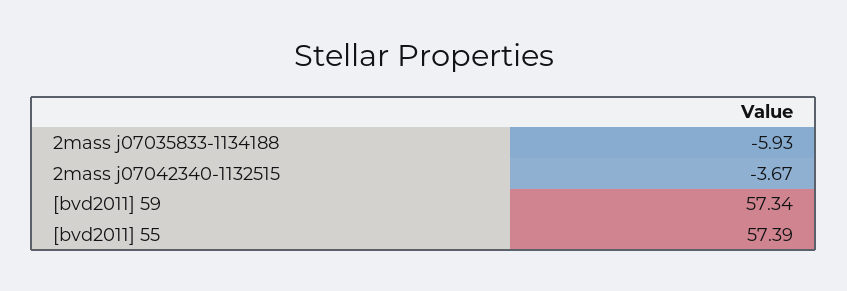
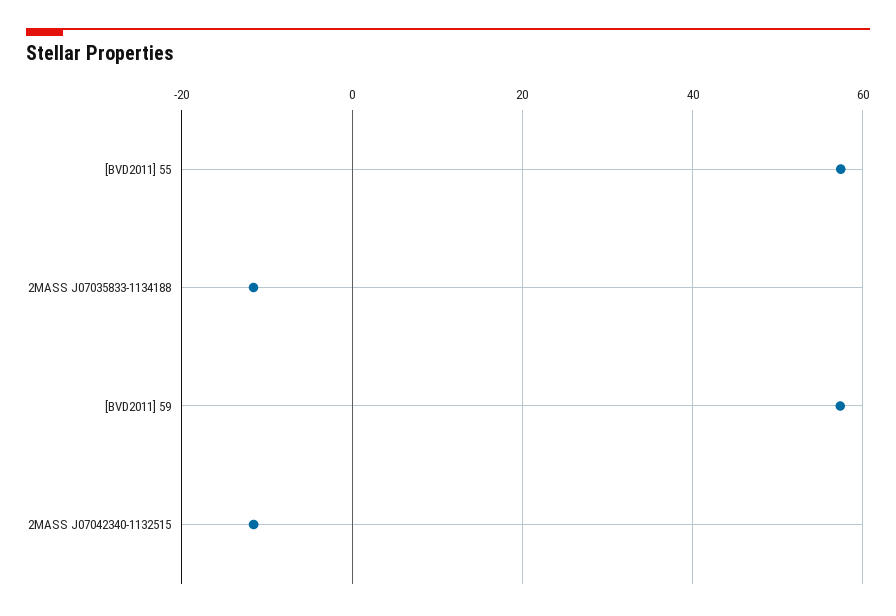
  {
-   "2mass j07035833-1134188": -5.93,
+   "2mass j07035833-1134188": -12,
-   "2mass j07042340-1132515": -3.67,
+   "2mass j07042340-1132515": -12,
    "[bvd2011] 59": 57.34,
    "[bvd2011] 55": 57.39
  }

